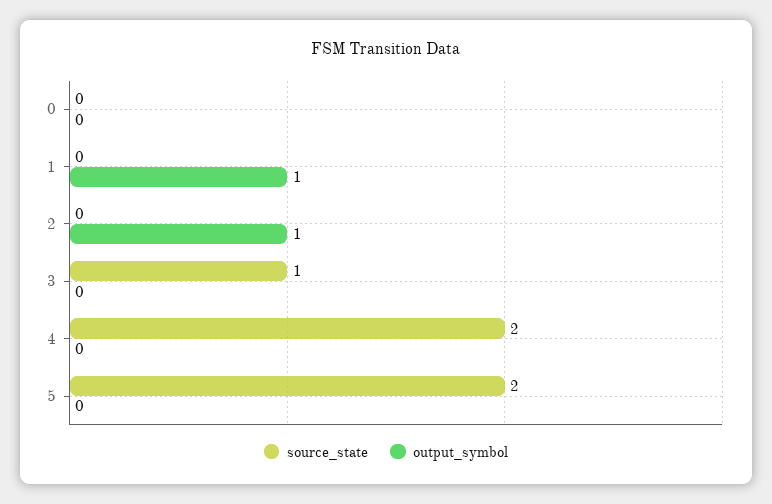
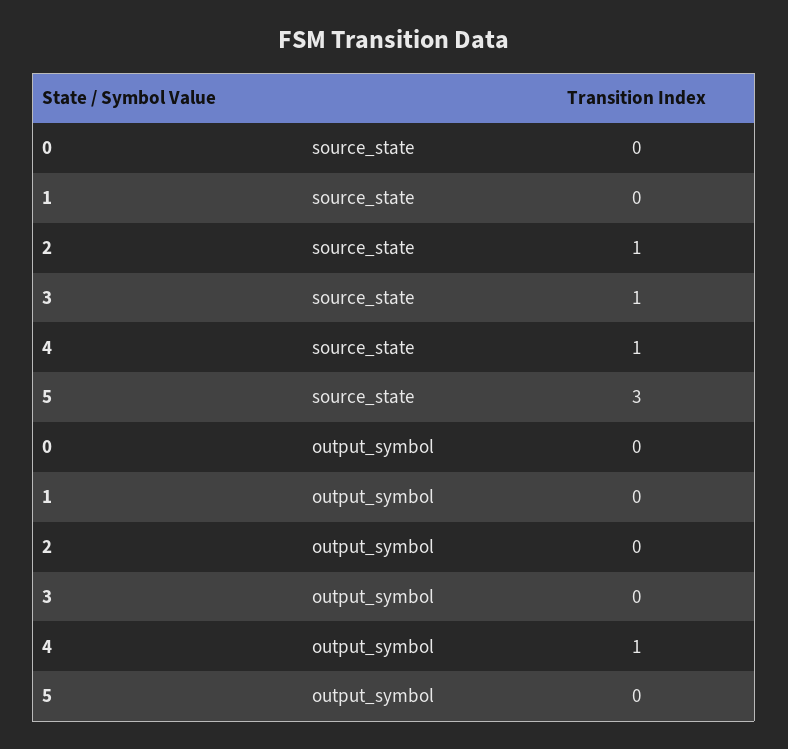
  {
    "source_state": {
      "0": 0,
      "1": 0,
-     "2": 0,
+     "2": 1,
      "3": 1,
-     "4": 2,
+     "4": 1,
-     "5": 2
+     "5": 3
    },
    "output_symbol": {
      "0": 0,
-     "1": 1,
+     "1": 0,
-     "2": 1,
+     "2": 0,
      "3": 0,
-     "4": 0,
+     "4": 1,
      "5": 0
    }
  }

